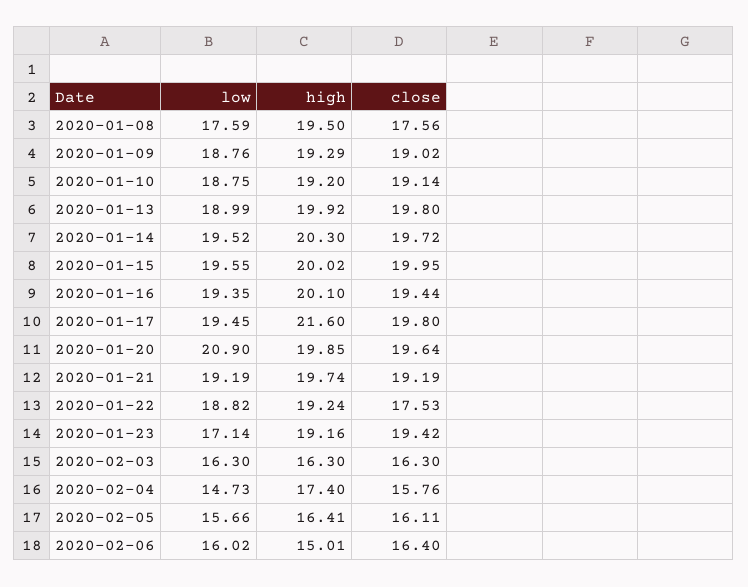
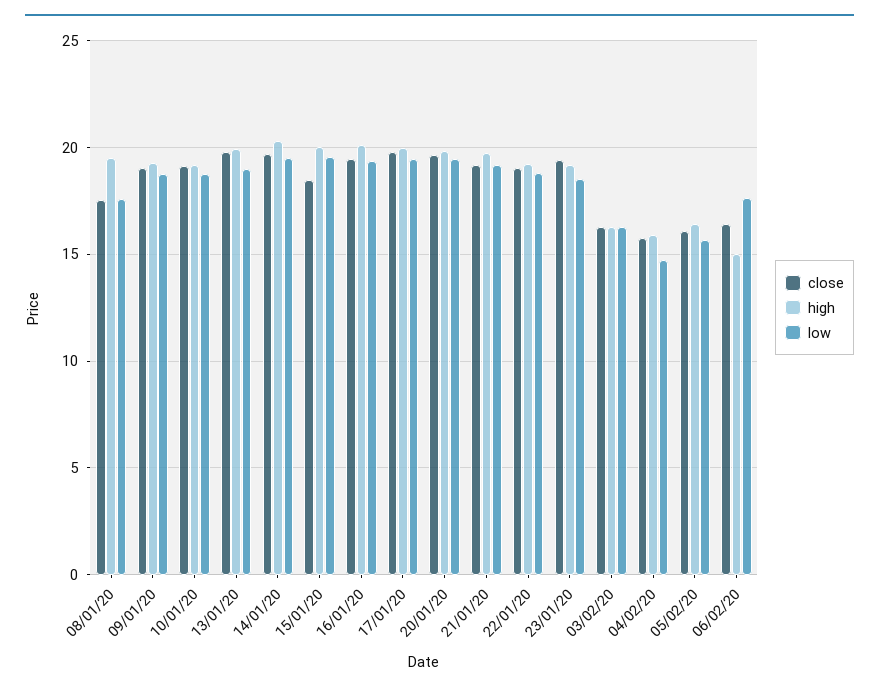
  {
    "low": {
      "2020-01-08": 17.59,
      "2020-01-09": 18.76,
      "2020-01-10": 18.75,
      "2020-01-13": 18.99,
      "2020-01-14": 19.52,
      "2020-01-15": 19.55,
      "2020-01-16": 19.35,
      "2020-01-17": 19.45,
-     "2020-01-20": 20.9,
+     "2020-01-20": 19.5,
      "2020-01-21": 19.19,
      "2020-01-22": 18.82,
-     "2020-01-23": 17.14,
+     "2020-01-23": 18.5,
      "2020-02-03": 16.3,
      "2020-02-04": 14.73,
      "2020-02-05": 15.66,
-     "2020-02-06": 16.02
+     "2020-02-06": 17.5
    },
    "high": {
      "2020-01-08": 19.5,
      "2020-01-09": 19.29,
      "2020-01-10": 19.2,
      "2020-01-13": 19.92,
      "2020-01-14": 20.3,
      "2020-01-15": 20.02,
      "2020-01-16": 20.1,
-     "2020-01-17": 21.6,
+     "2020-01-17": 20,
      "2020-01-20": 19.85,
      "2020-01-21": 19.74,
      "2020-01-22": 19.24,
      "2020-01-23": 19.16,
      "2020-02-03": 16.3,
-     "2020-02-04": 17.4,
+     "2020-02-04": 16,
      "2020-02-05": 16.41,
      "2020-02-06": 15.01
    },
    "close": {
      "2020-01-08": 17.56,
      "2020-01-09": 19.02,
      "2020-01-10": 19.14,
      "2020-01-13": 19.8,
      "2020-01-14": 19.72,
-     "2020-01-15": 19.95,
+     "2020-01-15": 18.5,
      "2020-01-16": 19.44,
      "2020-01-17": 19.8,
      "2020-01-20": 19.64,
      "2020-01-21": 19.19,
-     "2020-01-22": 17.53,
+     "2020-01-22": 19,
      "2020-01-23": 19.42,
      "2020-02-03": 16.3,
      "2020-02-04": 15.76,
      "2020-02-05": 16.11,
      "2020-02-06": 16.4
    }
  }

